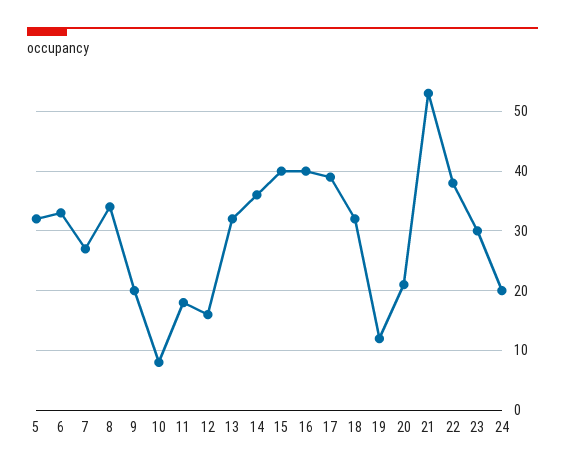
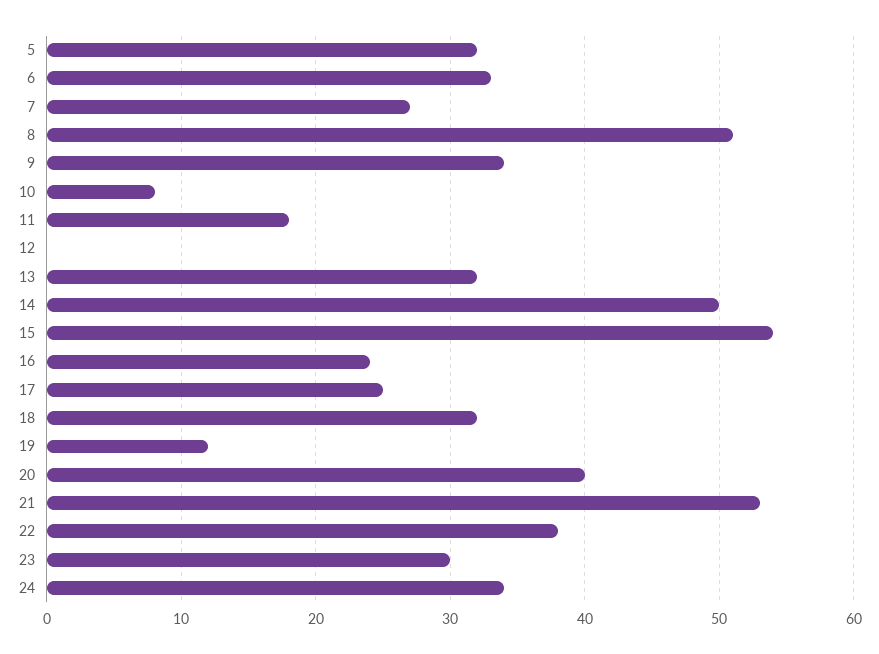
  {
    "5": 32,
    "6": 33,
    "7": 27,
-   "8": 35,
+   "8": 51,
-   "9": 20,
+   "9": 34,
    "10": 8,
    "11": 18,
-   "12": 15,
+   "12": 0,
    "13": 32,
-   "14": 35,
+   "14": 50,
-   "15": 40,
+   "15": 54,
-   "16": 40,
+   "16": 24,
-   "17": 40,
+   "17": 25,
    "18": 32,
    "19": 12,
-   "20": 20,
+   "20": 40,
    "21": 53,
    "22": 38,
    "23": 30,
-   "24": 20
+   "24": 34
  }

